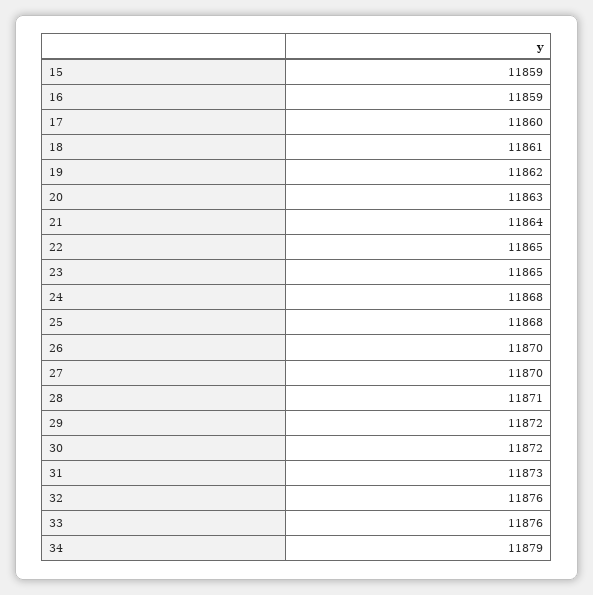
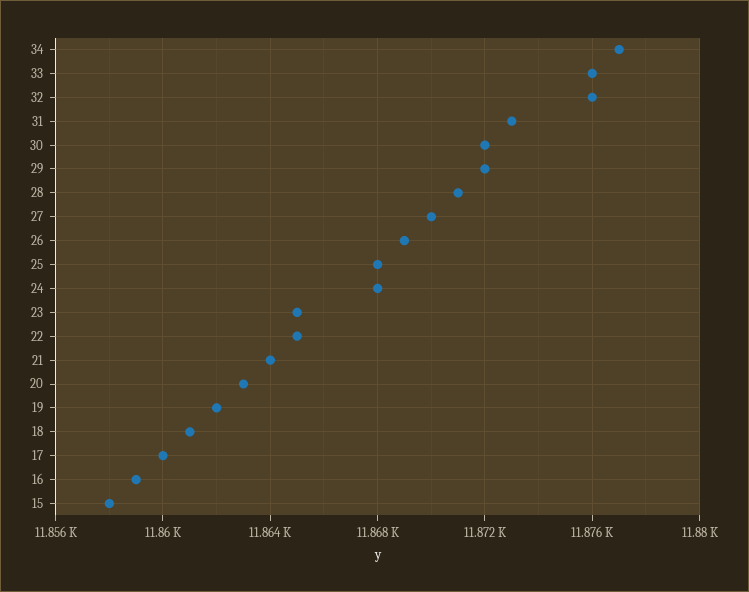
  {
-   "15": 11859,
+   "15": 11858,
    "16": 11859,
    "17": 11860,
    "18": 11861,
    "19": 11862,
    "20": 11863,
    "21": 11864,
    "22": 11865,
    "23": 11865,
    "24": 11868,
    "25": 11868,
-   "26": 11870,
+   "26": 11869,
    "27": 11870,
    "28": 11871,
    "29": 11872,
    "30": 11872,
    "31": 11873,
    "32": 11876,
    "33": 11876,
-   "34": 11879
+   "34": 11877
  }

